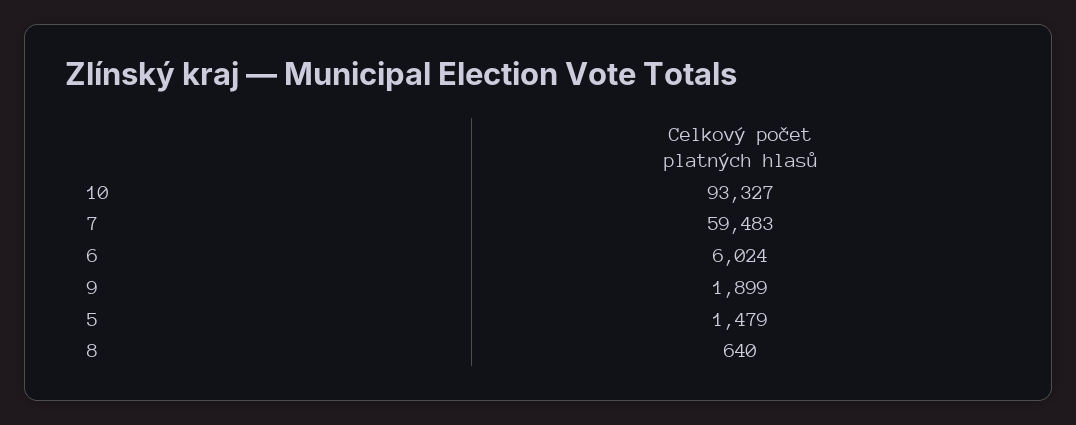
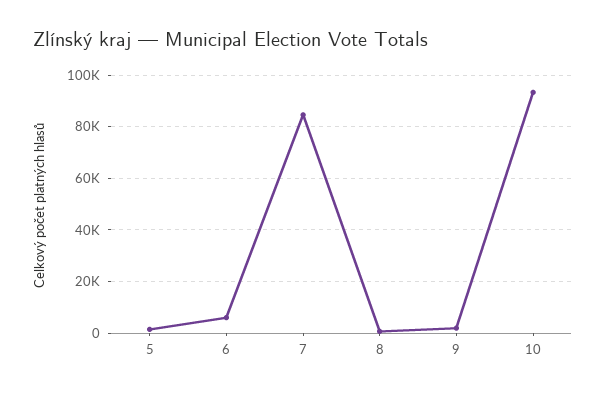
  {
    "10": 93327,
-   "7": 59483,
+   "7": 85000,
    "6": 6024,
    "9": 1899,
    "5": 1479,
    "8": 640
  }

